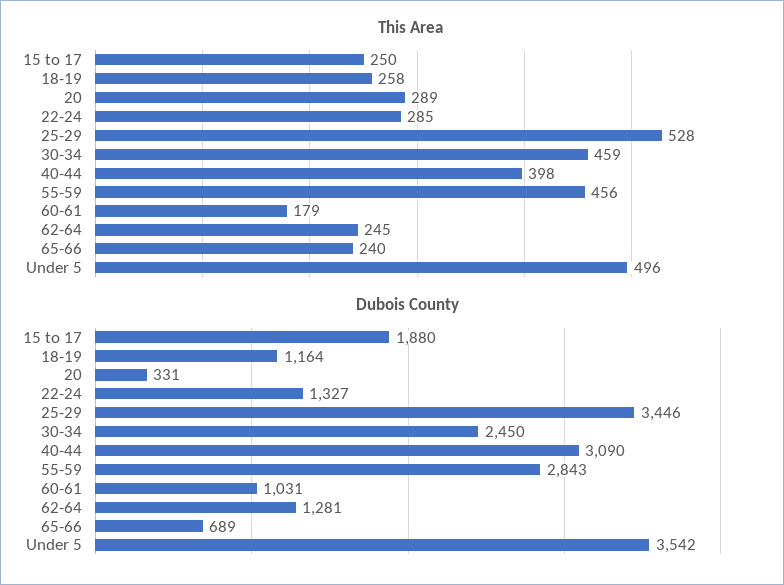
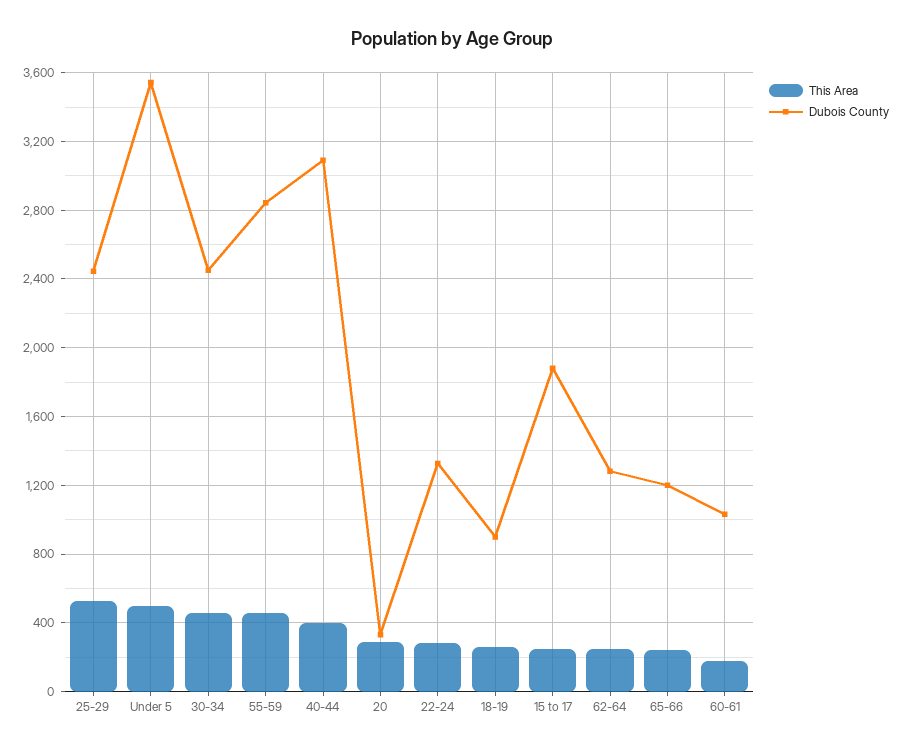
  {
    "This Area": {
      "15 to 17": 250,
      "18-19": 258,
      "20": 289,
      "22-24": 285,
      "25-29": 528,
      "30-34": 459,
      "40-44": 398,
      "55-59": 456,
      "60-61": 179,
      "62-64": 245,
      "65-66": 240,
      "Under 5": 496
    },
    "Dubois County": {
      "15 to 17": 1880,
-     "18-19": 1164,
+     "18-19": 900,
      "20": 331,
      "22-24": 1327,
-     "25-29": 3446,
+     "25-29": 2450,
      "30-34": 2450,
      "40-44": 3090,
      "55-59": 2843,
      "60-61": 1031,
      "62-64": 1281,
-     "65-66": 689,
+     "65-66": 1200,
      "Under 5": 3542
    }
  }

